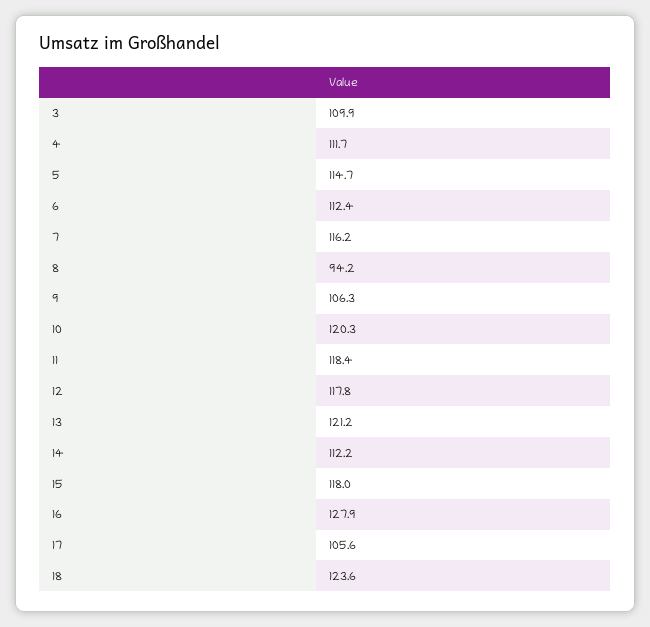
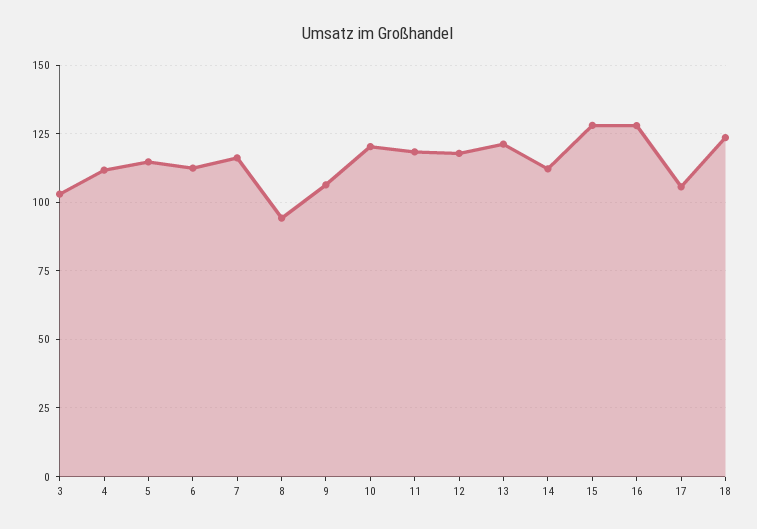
  {
-   "3": 109.9,
+   "3": 102.5,
    "4": 111.7,
    "5": 114.7,
    "6": 112.4,
    "7": 116.2,
    "8": 94.2,
    "9": 106.3,
    "10": 120.3,
    "11": 118.4,
    "12": 117.8,
    "13": 121.2,
    "14": 112.2,
-   "15": 118,
+   "15": 127.5,
    "16": 127.9,
    "17": 105.6,
    "18": 123.6
  }

